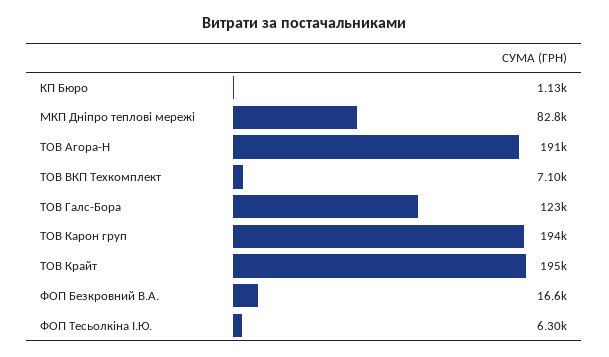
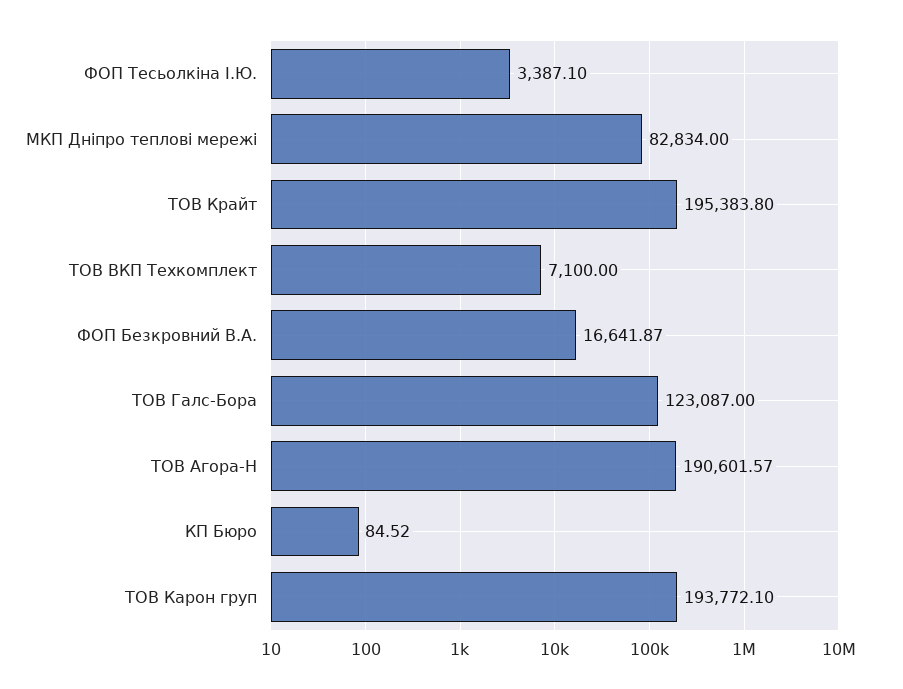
  {
-   "КП Бюро": 1130,
+   "КП Бюро": 84.52,
    "МКП Дніпро теплові мережі": 82834,
    "ТОВ Агора-Н": 190601.57,
    "ТОВ ВКП Техкомплект": 7100,
    "ТОВ Галс-Бора": 123087,
    "ТОВ Карон груп": 193772.1,
    "ТОВ Крайт": 195383.8,
    "ФОП Безкровний В.А.": 16641.87,
-   "ФОП Тесьолкіна І.Ю.": 6300
+   "ФОП Тесьолкіна І.Ю.": 3387.1
  }

